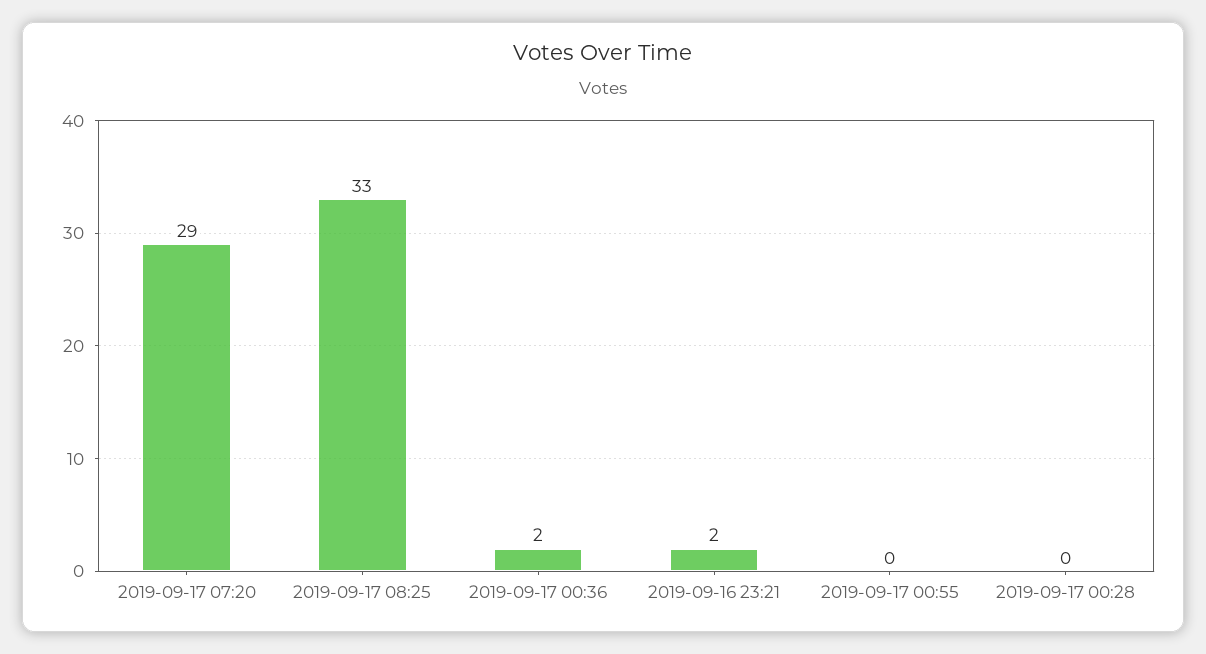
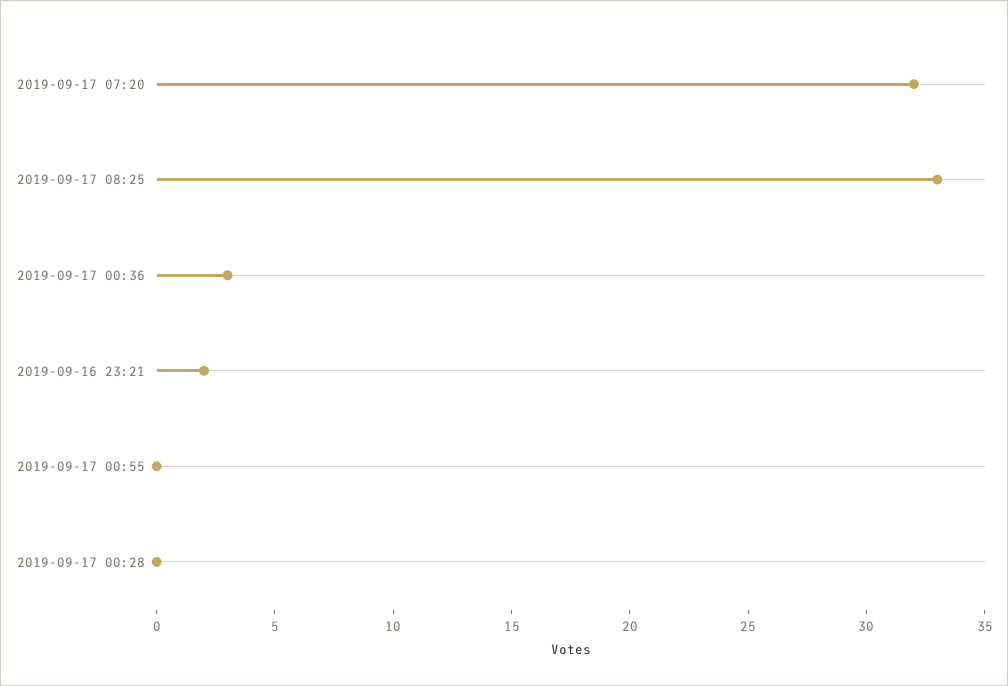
  {
-   "2019-09-17 07:20": 29,
+   "2019-09-17 07:20": 32,
    "2019-09-17 08:25": 33,
-   "2019-09-17 00:36": 2,
+   "2019-09-17 00:36": 3,
    "2019-09-16 23:21": 2,
    "2019-09-17 00:55": 0,
    "2019-09-17 00:28": 0
  }

